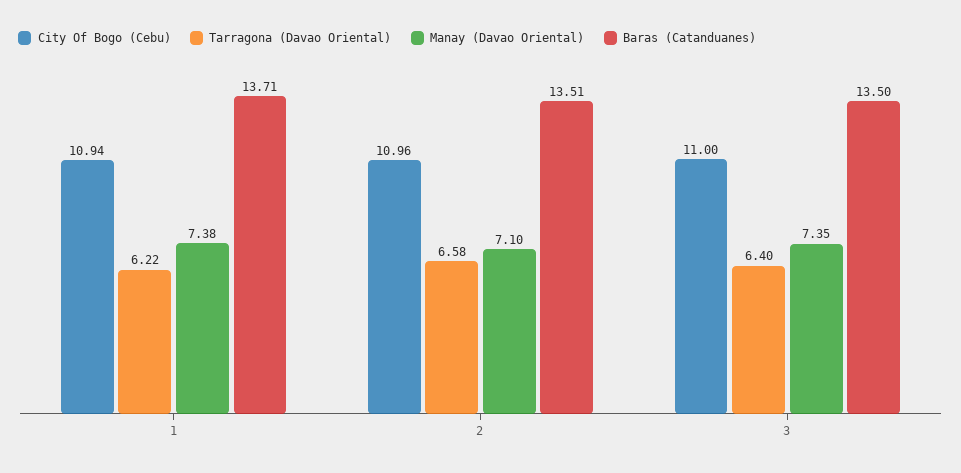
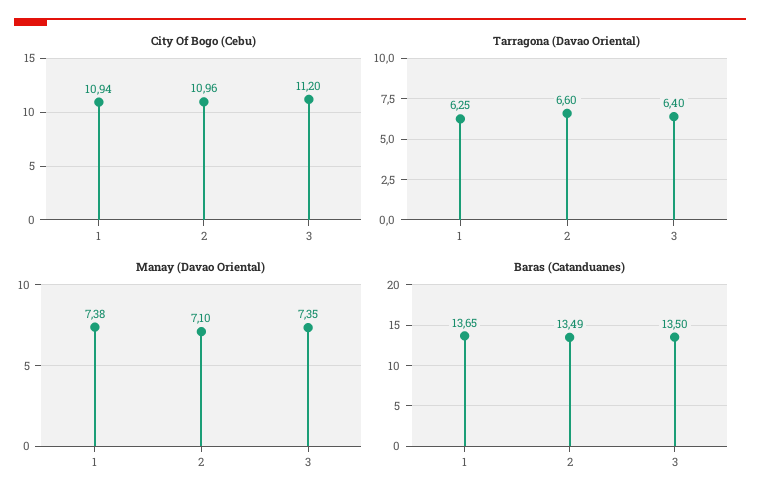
  {
    "City Of Bogo (Cebu)": {
      "1": 10.94,
      "2": 10.96,
-     "3": 11
+     "3": 11.2
    },
    "Tarragona (Davao Oriental)": {
-     "1": 6.22,
+     "1": 6.25,
-     "2": 6.58,
+     "2": 6.6,
      "3": 6.4
    },
    "Manay (Davao Oriental)": {
      "1": 7.38,
      "2": 7.1,
      "3": 7.35
    },
    "Baras (Catanduanes)": {
-     "1": 13.71,
+     "1": 13.65,
-     "2": 13.51,
+     "2": 13.49,
      "3": 13.5
    }
  }

